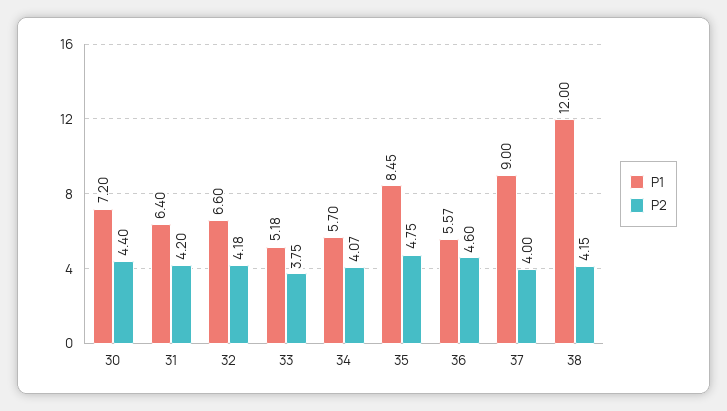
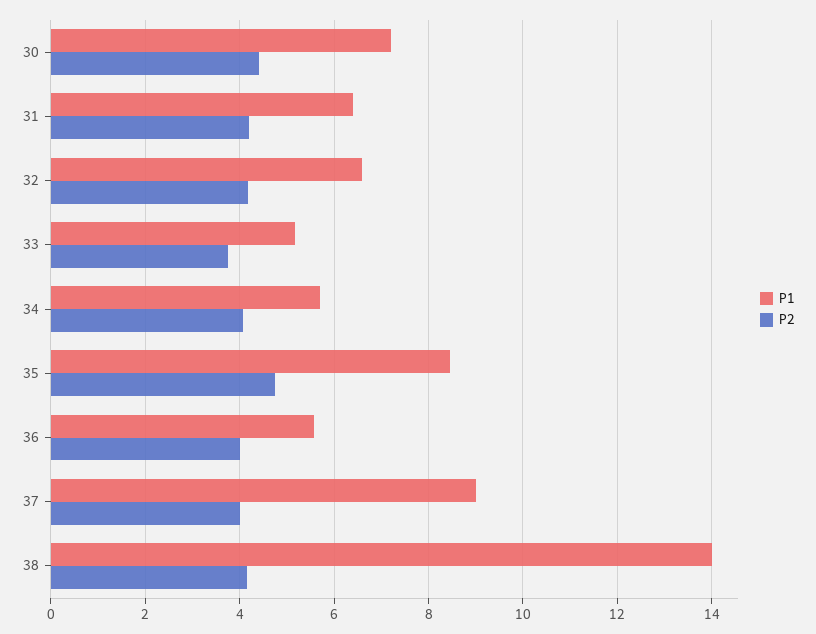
  {
    "P1": {
      "30": 7.2,
      "31": 6.4,
      "32": 6.6,
      "33": 5.18,
      "34": 5.7,
      "35": 8.45,
      "36": 5.57,
      "37": 9,
-     "38": 12
+     "38": 14
    },
    "P2": {
      "30": 4.4,
      "31": 4.2,
      "32": 4.18,
      "33": 3.75,
      "34": 4.07,
      "35": 4.75,
-     "36": 4.6,
+     "36": 4,
      "37": 4,
      "38": 4.15
    }
  }

